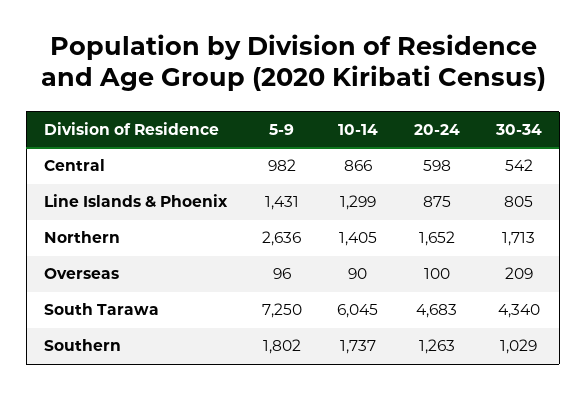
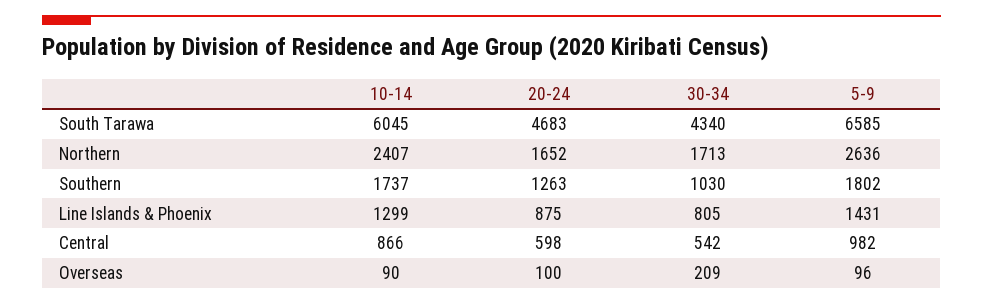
  {
    "5-9": {
      "Central": 982,
      "Line Islands & Phoenix": 1431,
      "Northern": 2636,
      "Overseas": 96,
-     "South Tarawa": 7250,
+     "South Tarawa": 6585,
      "Southern": 1802
    },
    "10-14": {
      "Central": 866,
      "Line Islands & Phoenix": 1299,
-     "Northern": 1405,
+     "Northern": 2407,
      "Overseas": 90,
      "South Tarawa": 6045,
      "Southern": 1737
    },
    "20-24": {
      "Central": 598,
      "Line Islands & Phoenix": 875,
      "Northern": 1652,
      "Overseas": 100,
      "South Tarawa": 4683,
      "Southern": 1263
    },
    "30-34": {
      "Central": 542,
      "Line Islands & Phoenix": 805,
      "Northern": 1713,
      "Overseas": 209,
      "South Tarawa": 4340,
-     "Southern": 1029
+     "Southern": 1030
    }
  }

